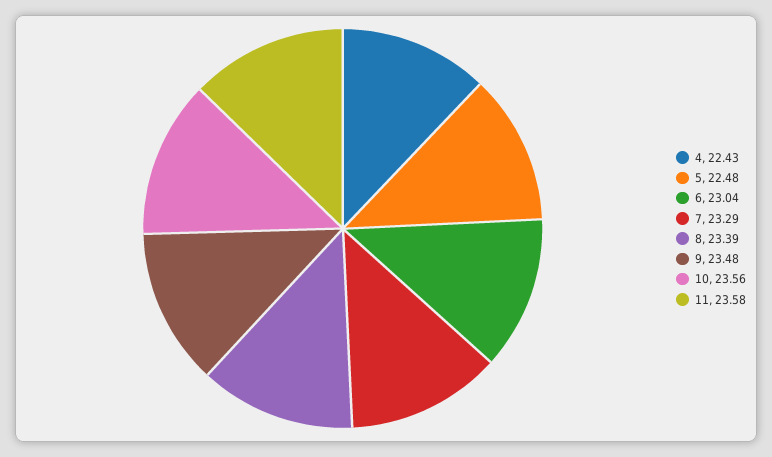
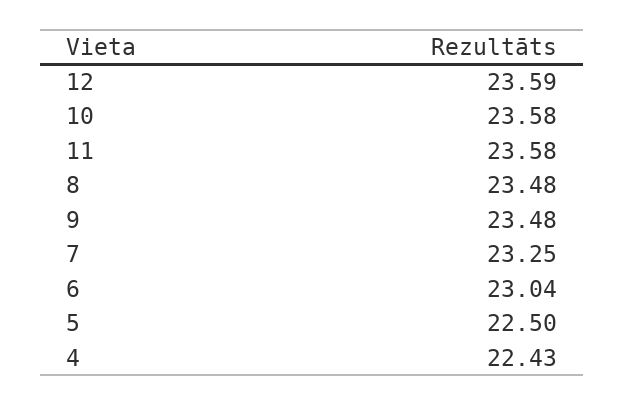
  {
    "4": 22.43,
-   "5": 22.48,
+   "5": 22.5,
    "6": 23.04,
-   "7": 23.29,
+   "7": 23.25,
-   "8": 23.39,
+   "8": 23.48,
    "9": 23.48,
-   "10": 23.56,
+   "10": 23.58,
-   "11": 23.58
+   "11": 23.58,
+   "12": 23.59
  }

